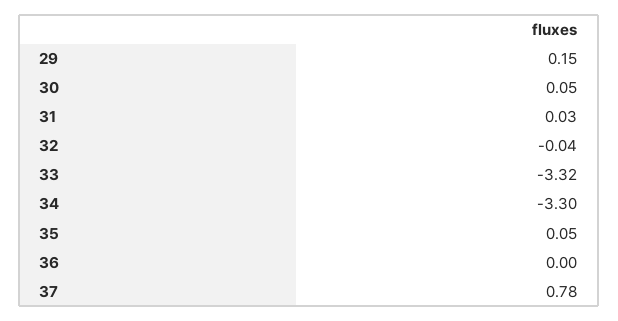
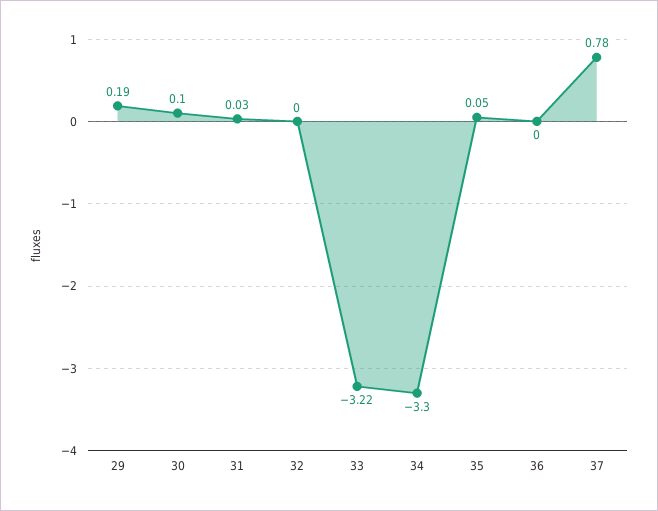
  {
-   "29": 0.15,
+   "29": 0.19,
-   "30": 0.05,
+   "30": 0.1,
    "31": 0.03,
-   "32": -0.04,
+   "32": 0,
-   "33": -3.32,
+   "33": -3.22,
    "34": -3.3,
    "35": 0.05,
    "36": 0,
    "37": 0.78
  }

